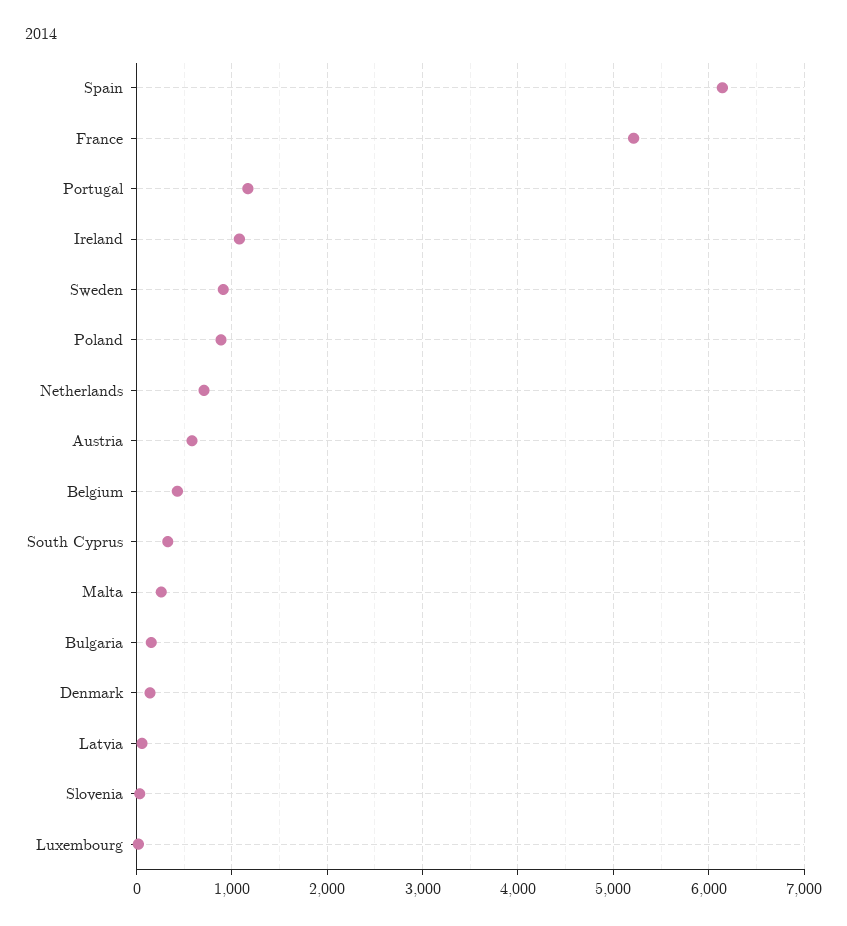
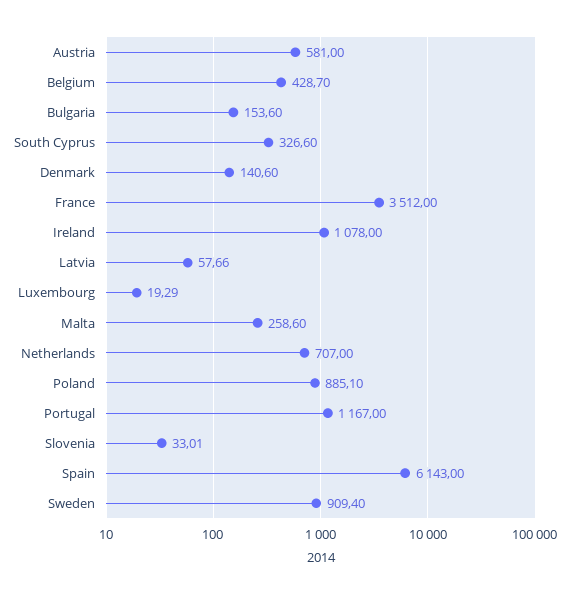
  {
    "Spain": 6143,
-   "France": 5200,
+   "France": 3512,
    "Portugal": 1167,
    "Ireland": 1078,
    "Sweden": 909.4,
    "Poland": 885.1,
    "Netherlands": 707,
    "Austria": 581,
    "Belgium": 428.7,
    "South Cyprus": 326.6,
    "Malta": 258.6,
    "Bulgaria": 153.6,
    "Denmark": 140.6,
    "Latvia": 57.66,
    "Slovenia": 33.01,
    "Luxembourg": 19.29
  }

